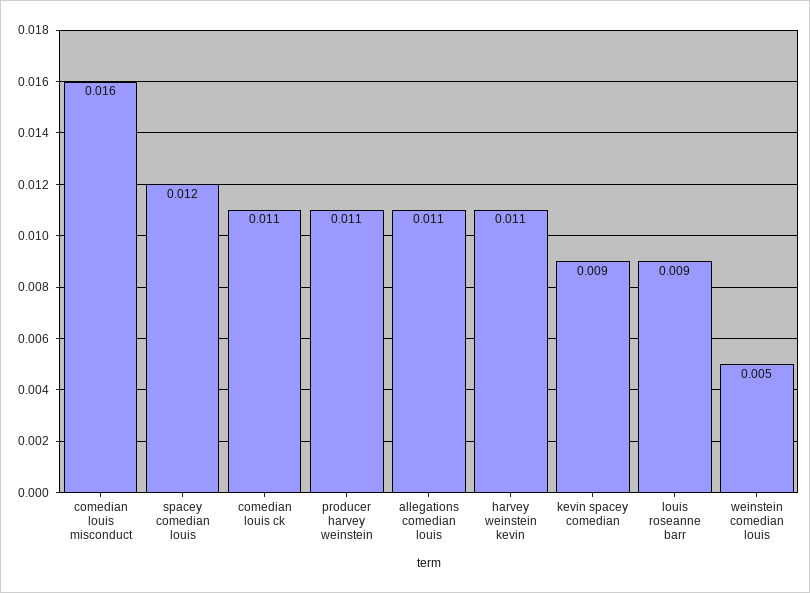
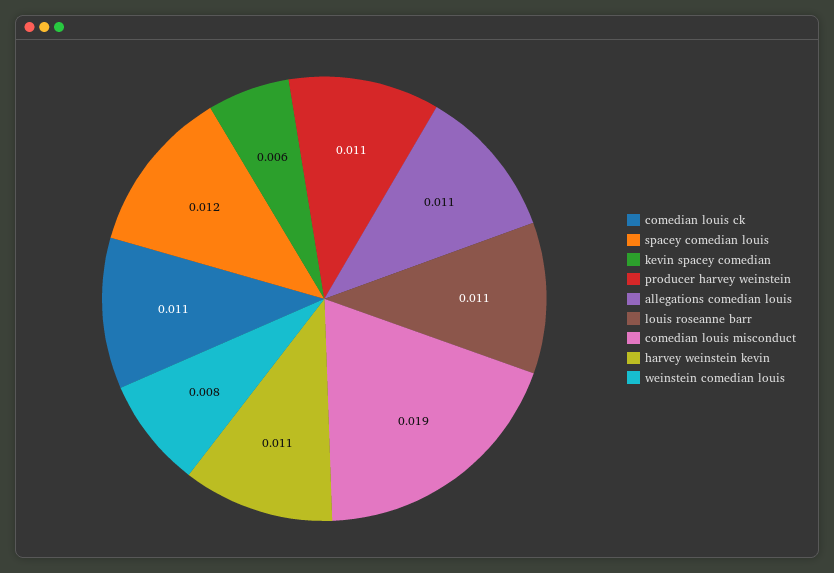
  {
-   "comedian louis misconduct": 0.016,
+   "comedian louis misconduct": 0.019,
    "spacey comedian louis": 0.012,
    "comedian louis ck": 0.011,
    "producer harvey weinstein": 0.011,
    "allegations comedian louis": 0.011,
    "harvey weinstein kevin": 0.011,
-   "kevin spacey comedian": 0.009,
+   "kevin spacey comedian": 0.006,
-   "louis roseanne barr": 0.009,
+   "louis roseanne barr": 0.011,
-   "weinstein comedian louis": 0.005
+   "weinstein comedian louis": 0.008
  }

